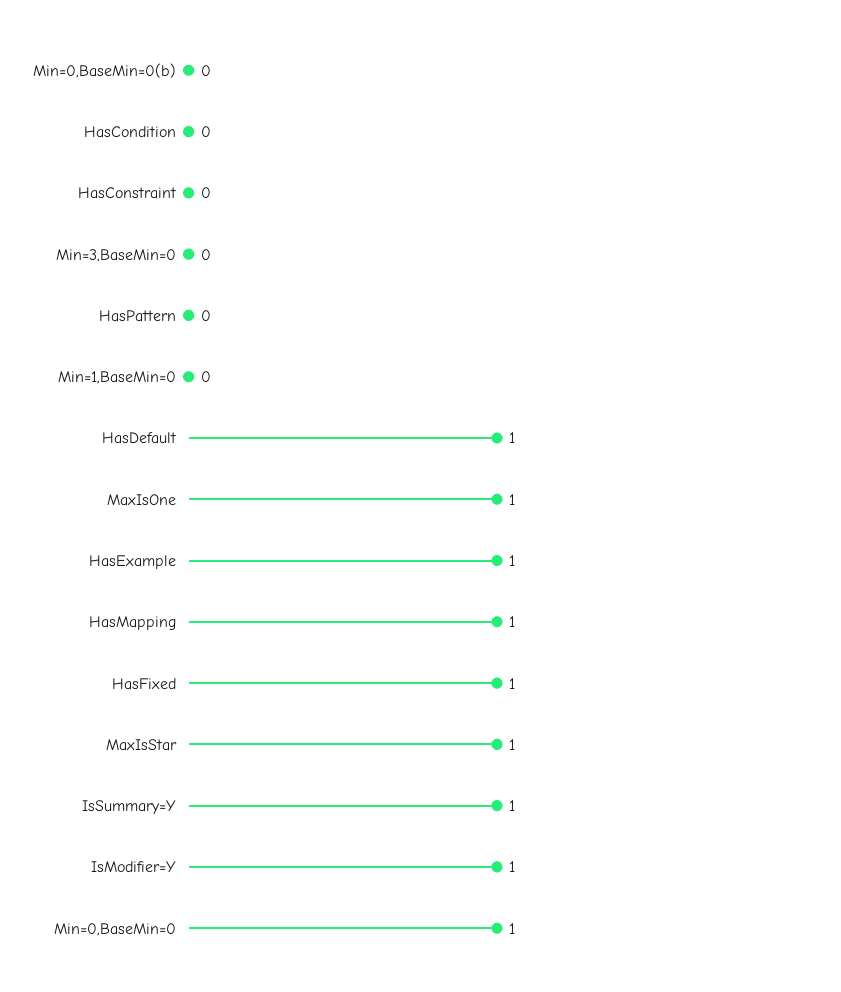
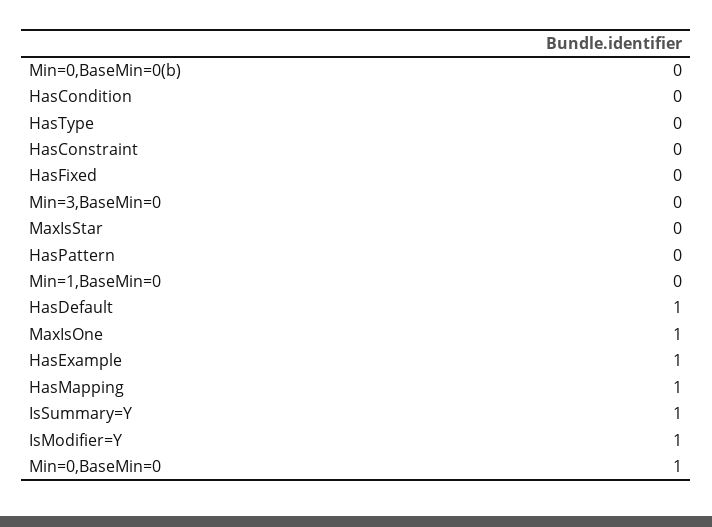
  {
    "Min=0,BaseMin=0(b)": 0,
    "HasCondition": 0,
    "HasConstraint": 0,
    "Min=3,BaseMin=0": 0,
    "HasPattern": 0,
    "Min=1,BaseMin=0": 0,
    "HasDefault": 1,
    "MaxIsOne": 1,
    "HasExample": 1,
    "HasMapping": 1,
-   "HasFixed": 1,
+   "HasFixed": 0,
-   "MaxIsStar": 1,
+   "MaxIsStar": 0,
    "IsSummary=Y": 1,
    "IsModifier=Y": 1,
-   "Min=0,BaseMin=0": 1
+   "Min=0,BaseMin=0": 1,
+   "HasType": 0
  }

